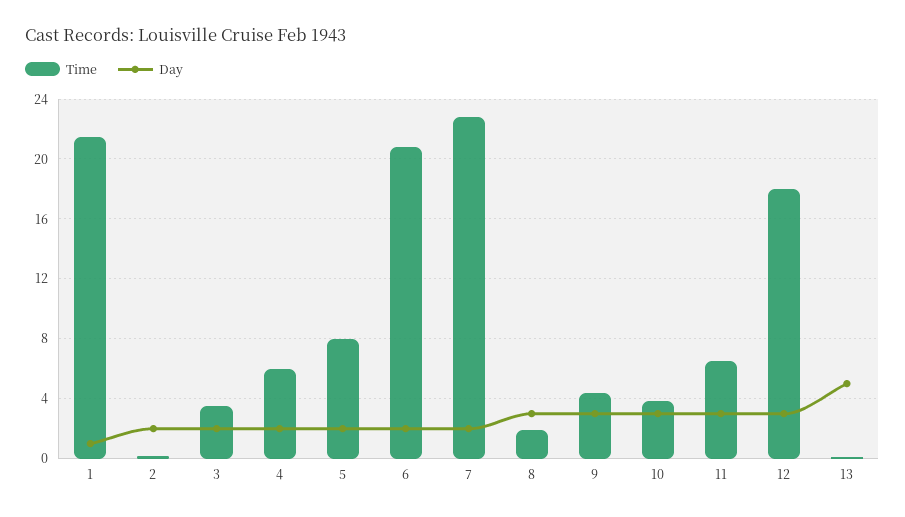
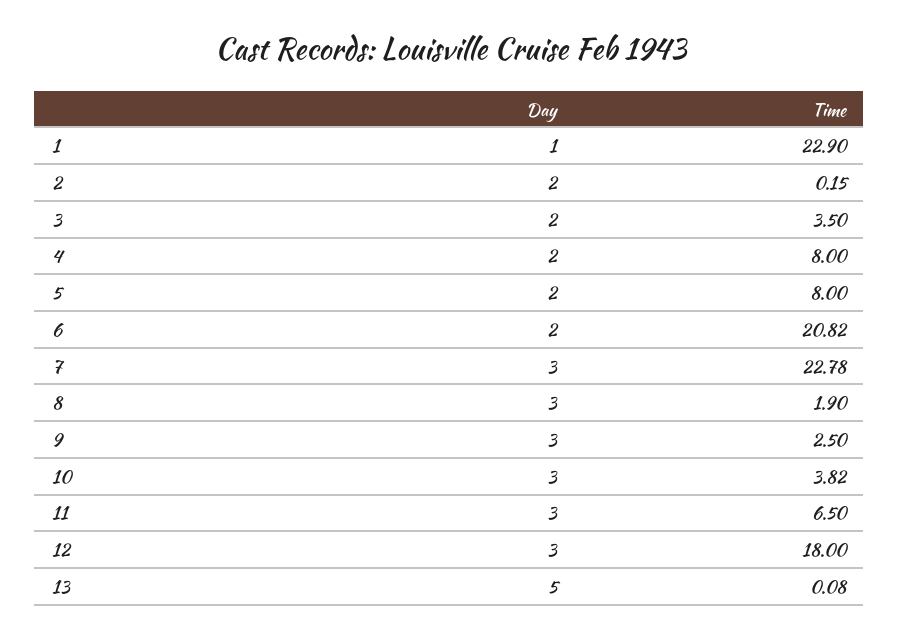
  {
    "Time": {
-     "1": 21.5,
+     "1": 22.9,
      "2": 0.15,
      "3": 3.5,
-     "4": 6,
+     "4": 8,
      "5": 8,
      "6": 20.82,
      "7": 22.78,
      "8": 1.9,
-     "9": 4.5,
+     "9": 2.5,
      "10": 3.82,
      "11": 6.5,
      "12": 18,
      "13": 0.08
    },
    "Day": {
      "1": 1,
      "2": 2,
      "3": 2,
      "4": 2,
      "5": 2,
      "6": 2,
-     "7": 2,
+     "7": 3,
      "8": 3,
      "9": 3,
      "10": 3,
      "11": 3,
      "12": 3,
      "13": 5
    }
  }

